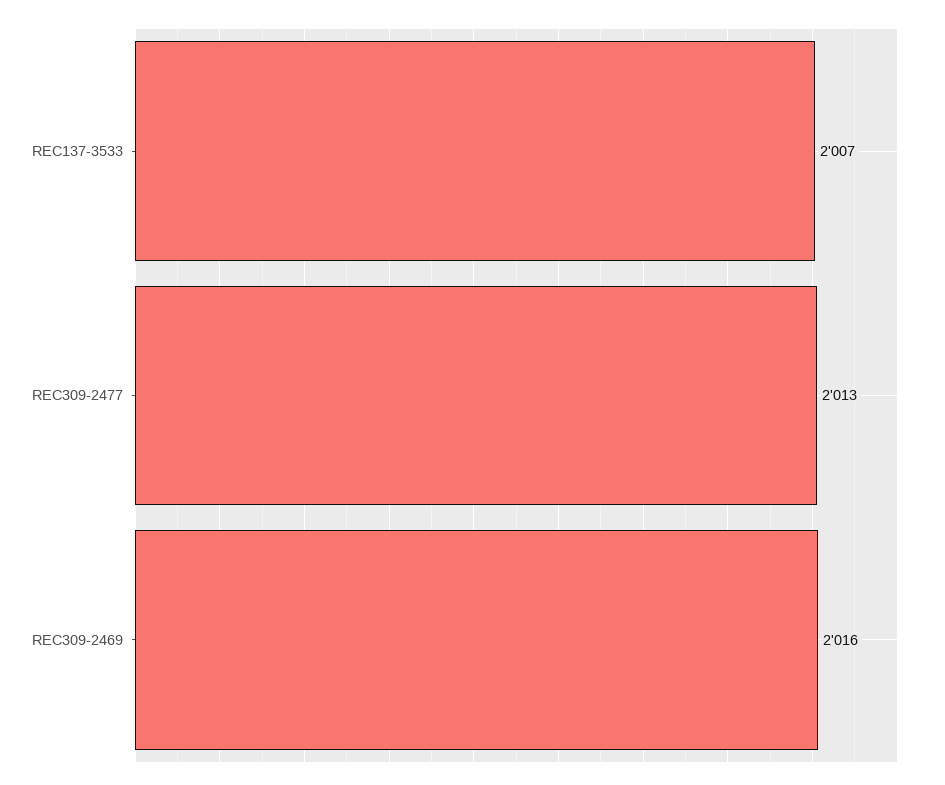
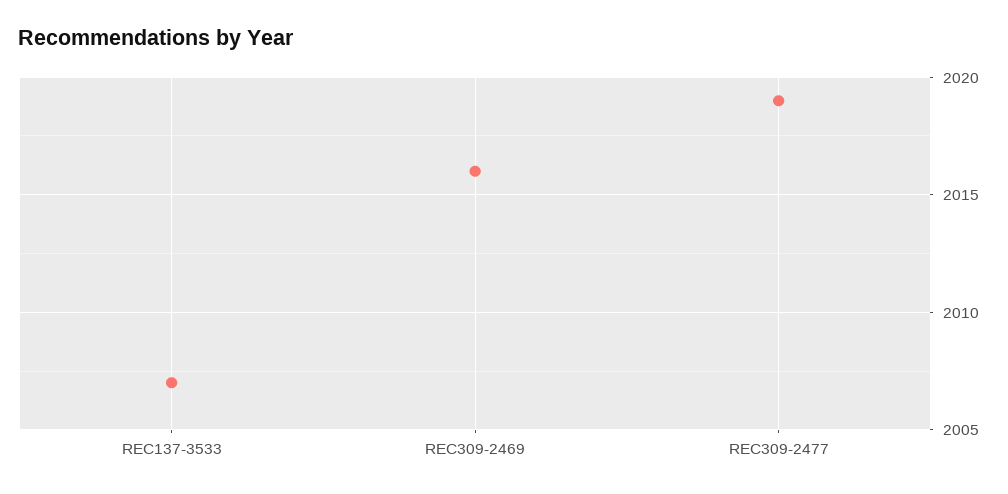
  {
    "REC137-3533": 2007,
-   "REC309-2477": 2013,
+   "REC309-2477": 2019,
    "REC309-2469": 2016
  }

